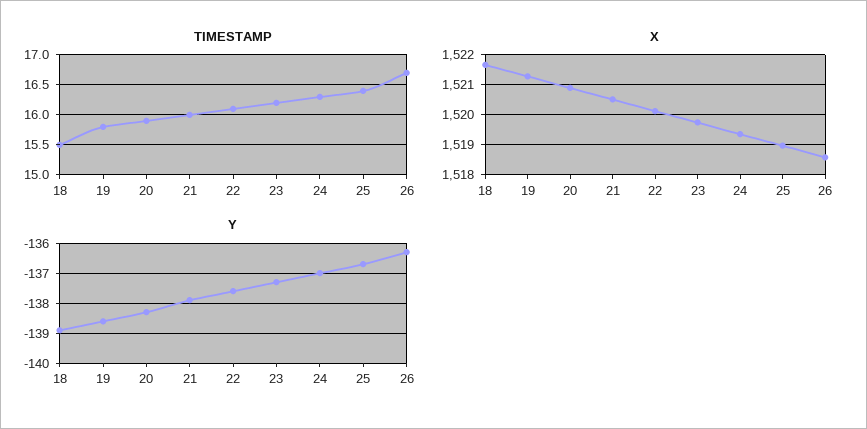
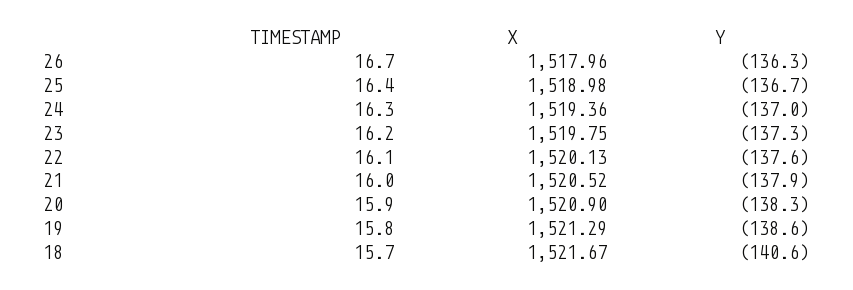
  {
    "TIMESTAMP": {
-     "18": 15.5,
+     "18": 15.7,
      "19": 15.8,
      "20": 15.9,
      "21": 16,
      "22": 16.1,
      "23": 16.2,
      "24": 16.3,
      "25": 16.4,
      "26": 16.7
    },
    "X": {
      "18": 1521.67,
      "19": 1521.29,
      "20": 1520.9,
      "21": 1520.52,
      "22": 1520.13,
      "23": 1519.75,
      "24": 1519.36,
      "25": 1518.98,
-     "26": 1518.6
+     "26": 1517.96
    },
    "Y": {
-     "18": -139,
+     "18": -140.6,
      "19": -138.6,
      "20": -138.3,
      "21": -137.9,
      "22": -137.6,
      "23": -137.3,
      "24": -137,
      "25": -136.7,
      "26": -136.3
    }
  }

